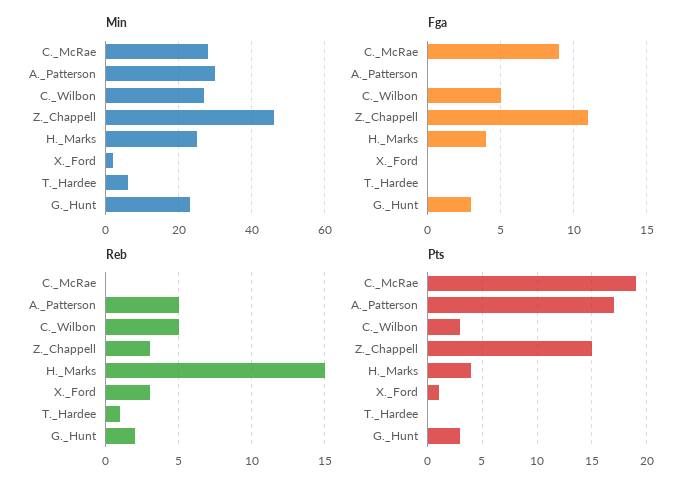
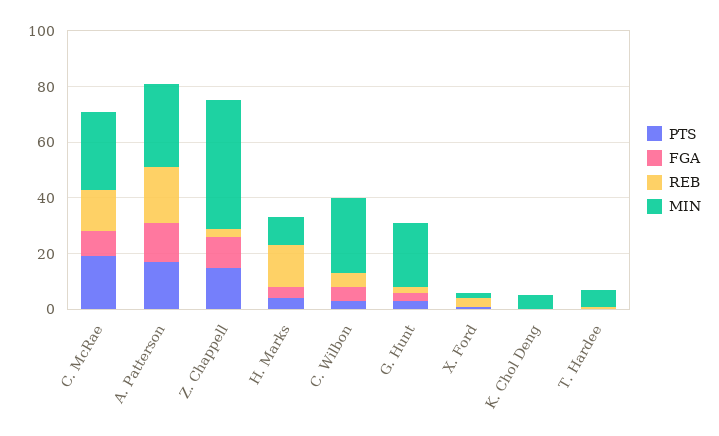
  {
    "Min": {
      "C._McRae": 30,
      "A._Patterson": 30,
      "C._Wilbon": 25,
      "Z._Chappell": 45,
-     "H._Marks": 25,
+     "H._Marks": 10,
      "X._Ford": 0,
      "T._Hardee": 5,
-     "G._Hunt": 25
+     "G._Hunt": 25,
+     "K. Chol Deng": 5
    },
    "Fga": {
      "C._McRae": 9,
-     "A._Patterson": 0,
+     "A._Patterson": 15,
      "C._Wilbon": 5,
      "Z._Chappell": 11,
      "H._Marks": 4,
      "X._Ford": 0,
      "T._Hardee": 0,
-     "G._Hunt": 3
+     "G._Hunt": 3,
+     "K. Chol Deng": 0
    },
    "Reb": {
-     "C._McRae": 0,
+     "C._McRae": 15,
-     "A._Patterson": 5,
+     "A._Patterson": 20,
      "C._Wilbon": 5,
      "Z._Chappell": 3,
      "H._Marks": 15,
      "X._Ford": 3,
      "T._Hardee": 1,
-     "G._Hunt": 2
+     "G._Hunt": 2,
+     "K. Chol Deng": 0
    },
    "Pts": {
      "C._McRae": 19,
      "A._Patterson": 17,
      "C._Wilbon": 3,
      "Z._Chappell": 15,
      "H._Marks": 4,
      "X._Ford": 1,
      "T._Hardee": 0,
-     "G._Hunt": 3
+     "G._Hunt": 3,
+     "K. Chol Deng": 0
    }
  }

